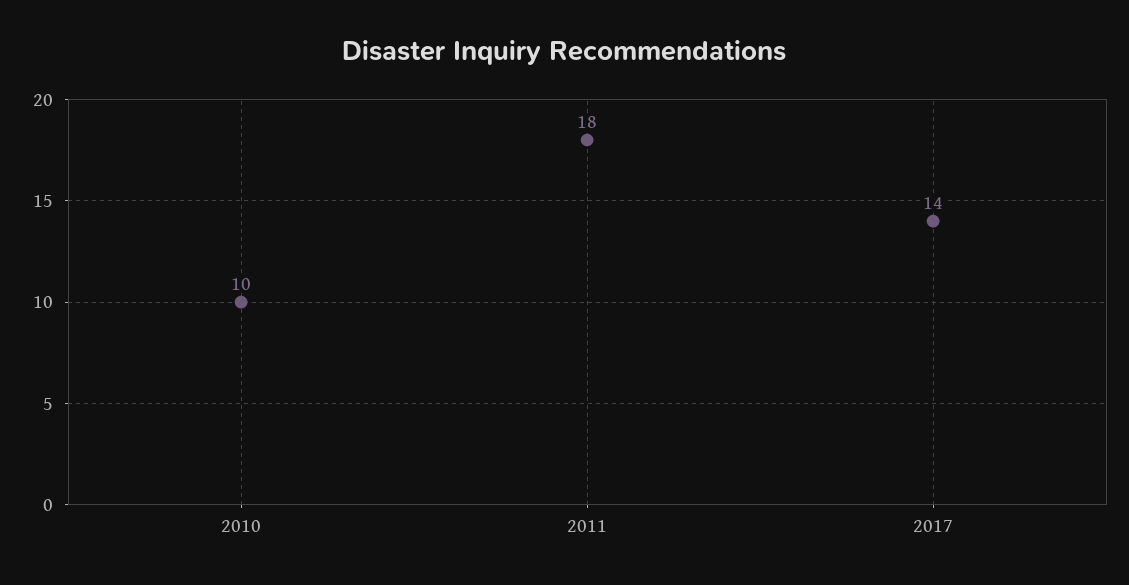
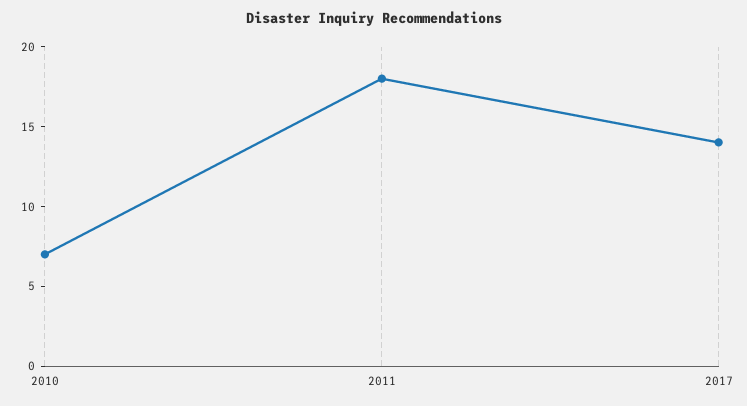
  {
-   "2010": 10,
+   "2010": 7,
    "2011": 18,
    "2017": 14
  }

